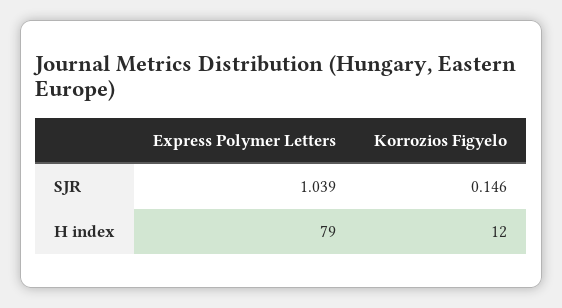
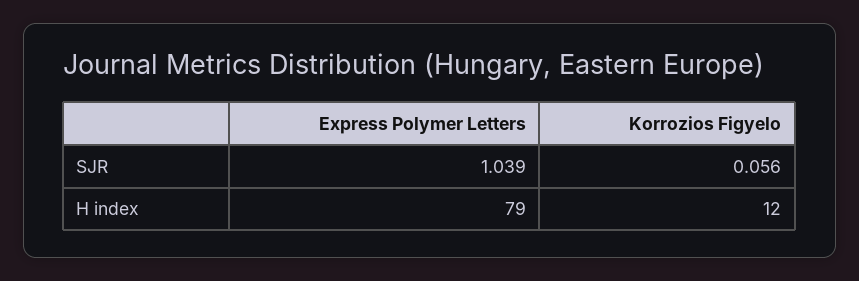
  {
    "Express Polymer Letters": {
      "SJR": 1.039,
      "H index": 79
    },
    "Korrozios Figyelo": {
-     "SJR": 0.146,
+     "SJR": 0.056,
      "H index": 12
    }
  }

